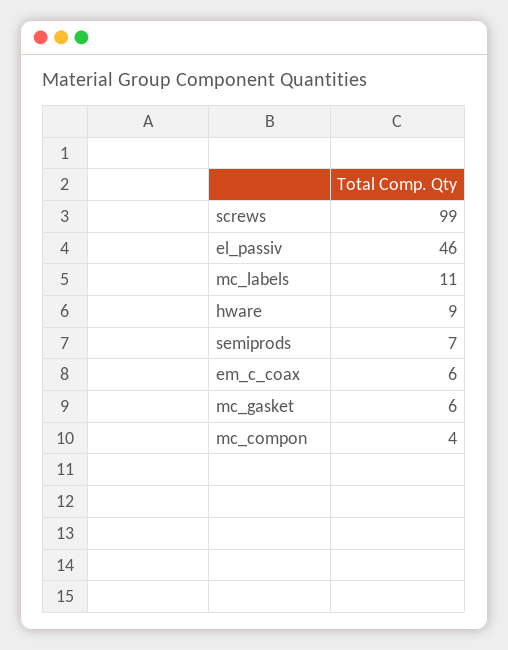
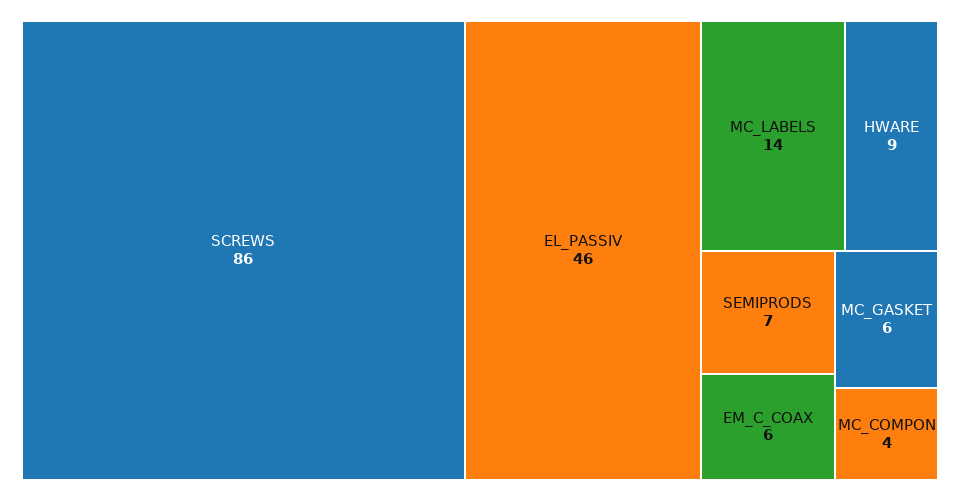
  {
-   "screws": 99,
+   "screws": 86,
    "el_passiv": 46,
-   "mc_labels": 11,
+   "mc_labels": 14,
    "hware": 9,
    "semiprods": 7,
    "em_c_coax": 6,
    "mc_gasket": 6,
    "mc_compon": 4
  }

